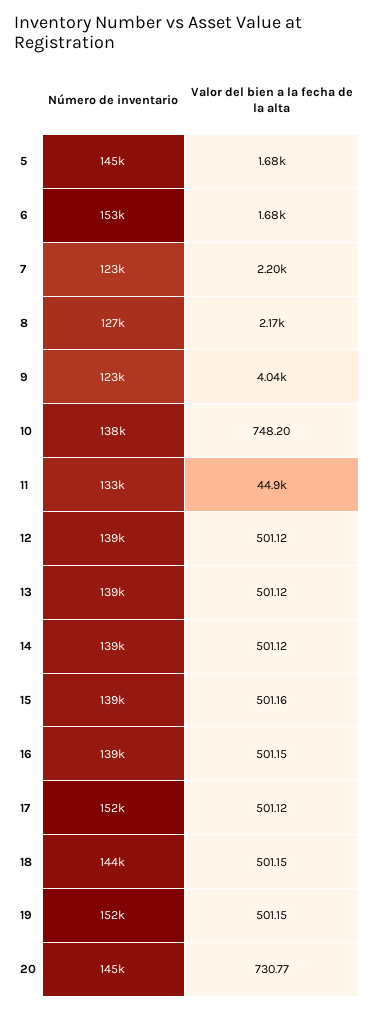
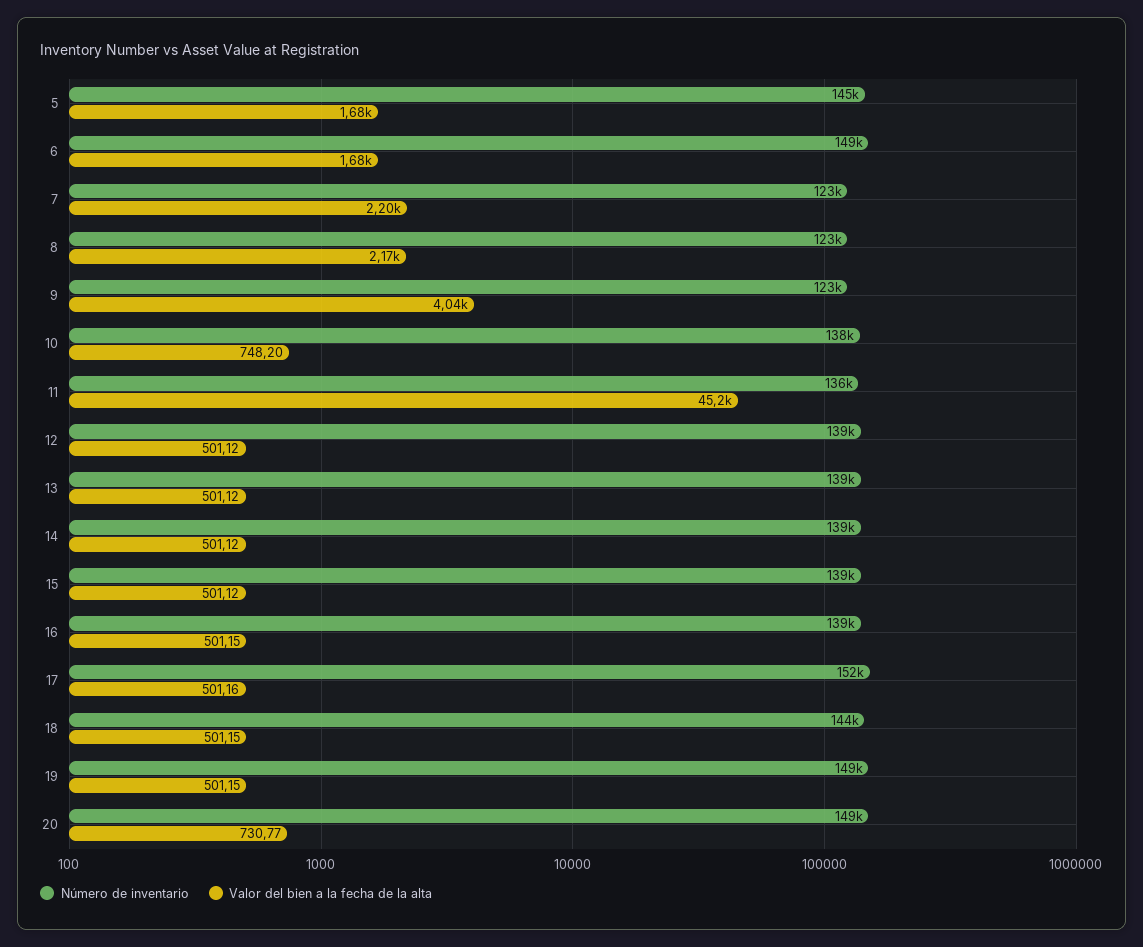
  {
    "Número de inventario": {
      "5": 145000,
-     "6": 153000,
+     "6": 149000,
      "7": 123000,
-     "8": 127000,
+     "8": 123000,
      "9": 123000,
      "10": 138000,
-     "11": 133000,
+     "11": 136000,
      "12": 139000,
      "13": 139000,
      "14": 139000,
      "15": 139000,
      "16": 139000,
      "17": 152000,
      "18": 144000,
-     "19": 152000,
+     "19": 149000,
-     "20": 145000
+     "20": 149000
    },
    "Valor del bien a la fecha de la alta": {
      "5": 1680,
      "6": 1680,
      "7": 2200,
      "8": 2170,
      "9": 4040,
      "10": 748.2,
-     "11": 44900,
+     "11": 45200,
      "12": 501.12,
      "13": 501.12,
      "14": 501.12,
-     "15": 501.16,
+     "15": 501.12,
      "16": 501.15,
-     "17": 501.12,
+     "17": 501.16,
      "18": 501.15,
      "19": 501.15,
      "20": 730.77
    }
  }

